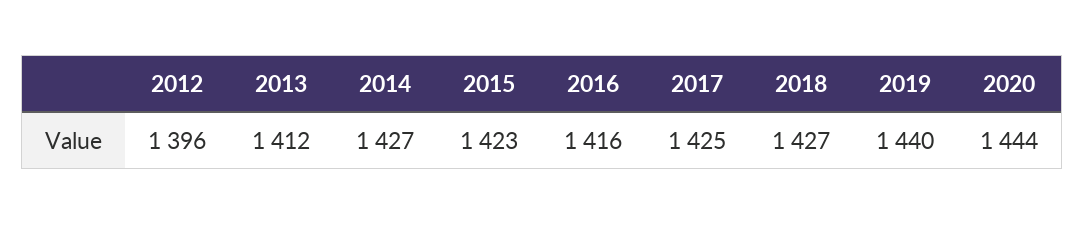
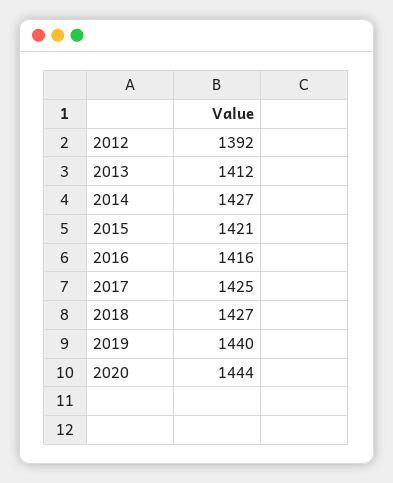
  {
-   "2012": 1396,
+   "2012": 1392,
    "2013": 1412,
    "2014": 1427,
-   "2015": 1423,
+   "2015": 1421,
    "2016": 1416,
    "2017": 1425,
    "2018": 1427,
    "2019": 1440,
    "2020": 1444
  }

